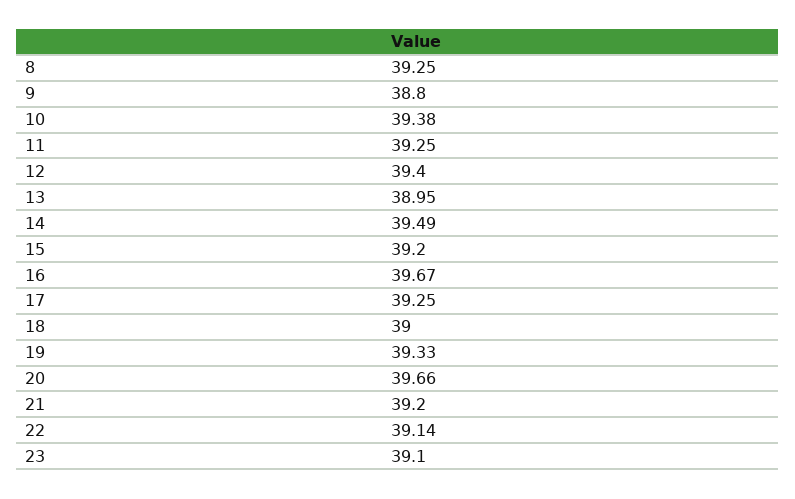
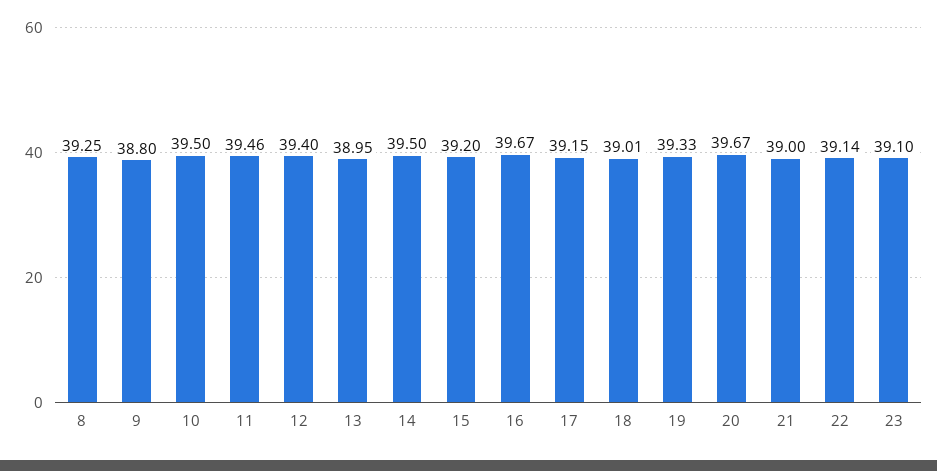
  {
    "8": 39.25,
    "9": 38.8,
-   "10": 39.38,
+   "10": 39.5,
-   "11": 39.25,
+   "11": 39.46,
    "12": 39.4,
    "13": 38.95,
-   "14": 39.49,
+   "14": 39.5,
    "15": 39.2,
    "16": 39.67,
-   "17": 39.25,
+   "17": 39.15,
-   "18": 39,
+   "18": 39.01,
    "19": 39.33,
-   "20": 39.66,
+   "20": 39.67,
-   "21": 39.2,
+   "21": 39,
    "22": 39.14,
    "23": 39.1
  }

